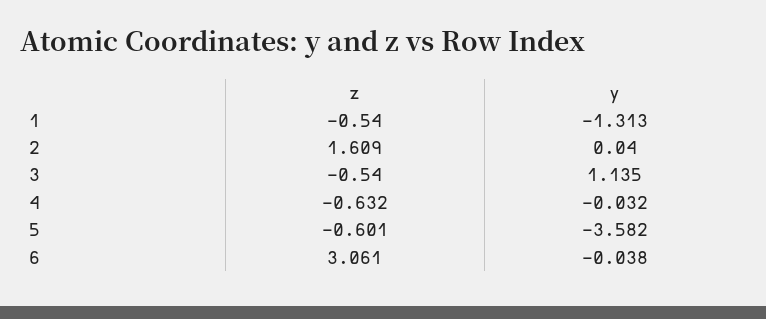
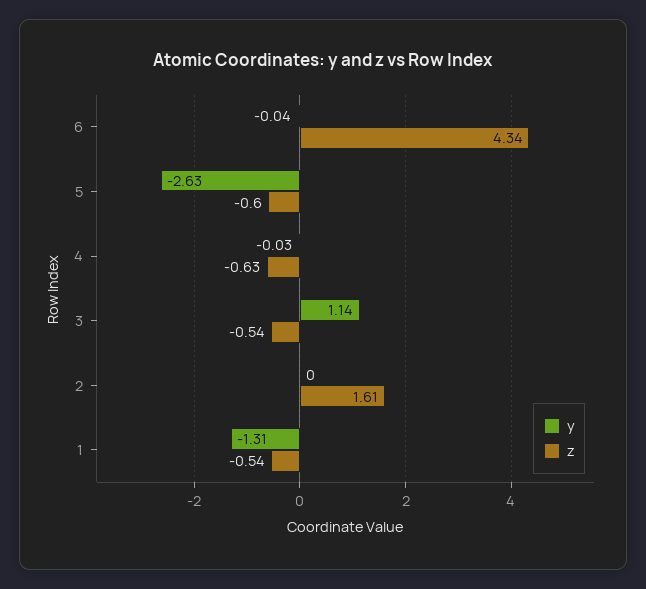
  {
    "z": {
      "1": -0.54,
      "2": 1.609,
      "3": -0.54,
      "4": -0.632,
      "5": -0.601,
-     "6": 3.061
+     "6": 4.34
    },
    "y": {
      "1": -1.313,
-     "2": 0.04,
+     "2": 0,
      "3": 1.135,
      "4": -0.032,
-     "5": -3.582,
+     "5": -2.63,
      "6": -0.038
    }
  }

